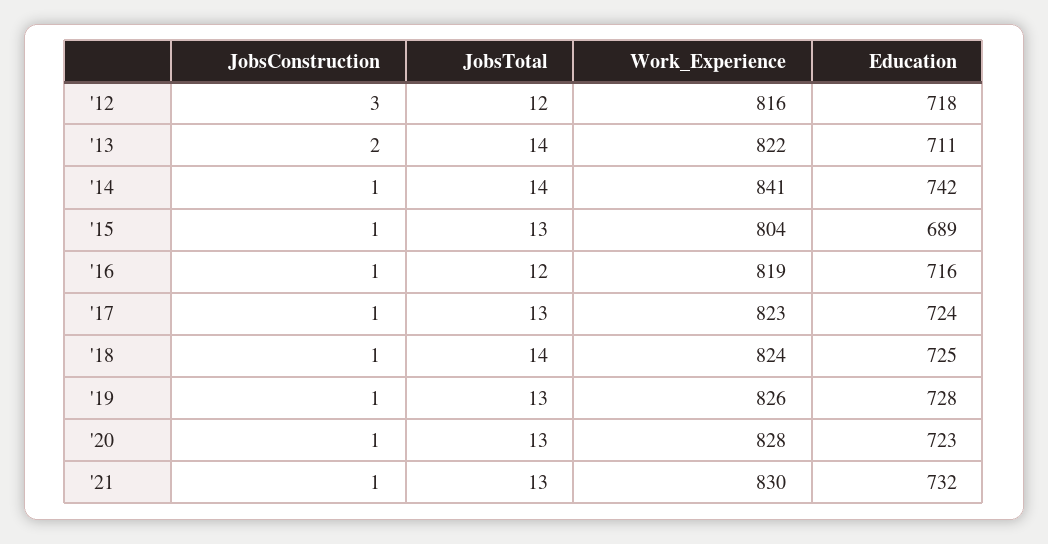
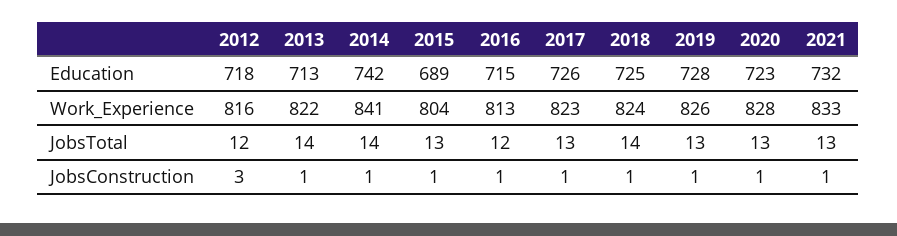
  {
    "JobsConstruction": {
      "'12": 3,
-     "'13": 2,
+     "'13": 1,
      "'14": 1,
      "'15": 1,
      "'16": 1,
      "'17": 1,
      "'18": 1,
      "'19": 1,
      "'20": 1,
      "'21": 1
    },
    "JobsTotal": {
      "'12": 12,
      "'13": 14,
      "'14": 14,
      "'15": 13,
      "'16": 12,
      "'17": 13,
      "'18": 14,
      "'19": 13,
      "'20": 13,
      "'21": 13
    },
    "Work_Experience": {
      "'12": 816,
      "'13": 822,
      "'14": 841,
      "'15": 804,
-     "'16": 819,
+     "'16": 813,
      "'17": 823,
      "'18": 824,
      "'19": 826,
      "'20": 828,
-     "'21": 830
+     "'21": 833
    },
    "Education": {
      "'12": 718,
-     "'13": 711,
+     "'13": 713,
      "'14": 742,
      "'15": 689,
-     "'16": 716,
+     "'16": 715,
-     "'17": 724,
+     "'17": 726,
      "'18": 725,
      "'19": 728,
      "'20": 723,
      "'21": 732
    }
  }

